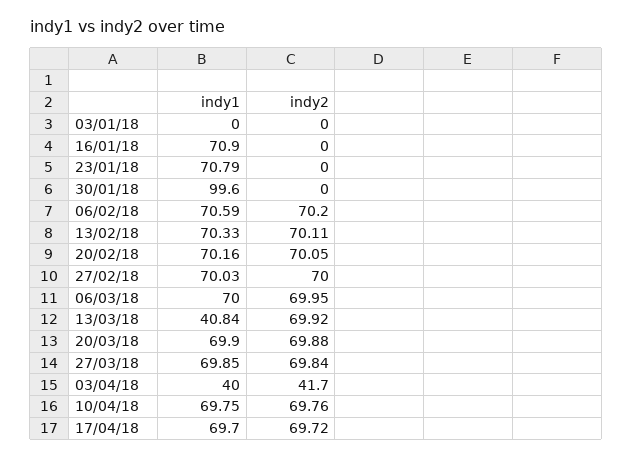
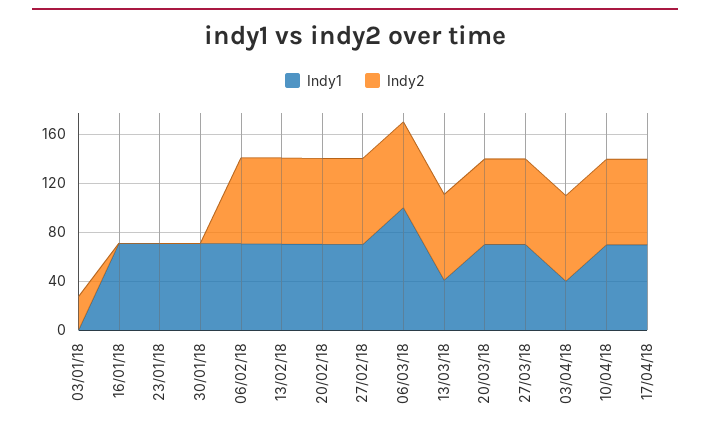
  {
    "indy1": {
      "03/01/18": 0,
      "16/01/18": 70.9,
      "23/01/18": 70.79,
-     "30/01/18": 99.6,
+     "30/01/18": 70,
      "06/02/18": 70.59,
      "13/02/18": 70.33,
      "20/02/18": 70.16,
      "27/02/18": 70.03,
-     "06/03/18": 70,
+     "06/03/18": 100,
      "13/03/18": 40.84,
      "20/03/18": 69.9,
      "27/03/18": 69.85,
      "03/04/18": 40,
      "10/04/18": 69.75,
      "17/04/18": 69.7
    },
    "indy2": {
-     "03/01/18": 0,
+     "03/01/18": 30,
      "16/01/18": 0,
      "23/01/18": 0,
      "30/01/18": 0,
      "06/02/18": 70.2,
      "13/02/18": 70.11,
      "20/02/18": 70.05,
      "27/02/18": 70,
      "06/03/18": 69.95,
      "13/03/18": 69.92,
      "20/03/18": 69.88,
      "27/03/18": 69.84,
-     "03/04/18": 41.7,
+     "03/04/18": 70,
      "10/04/18": 69.76,
      "17/04/18": 69.72
    }
  }

